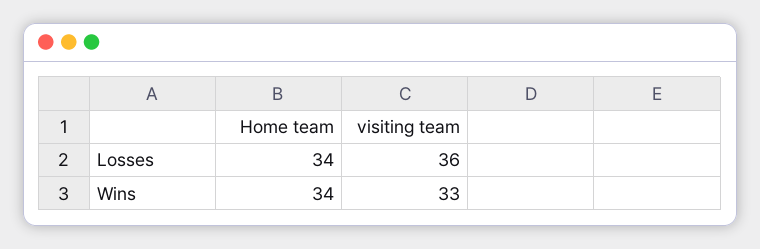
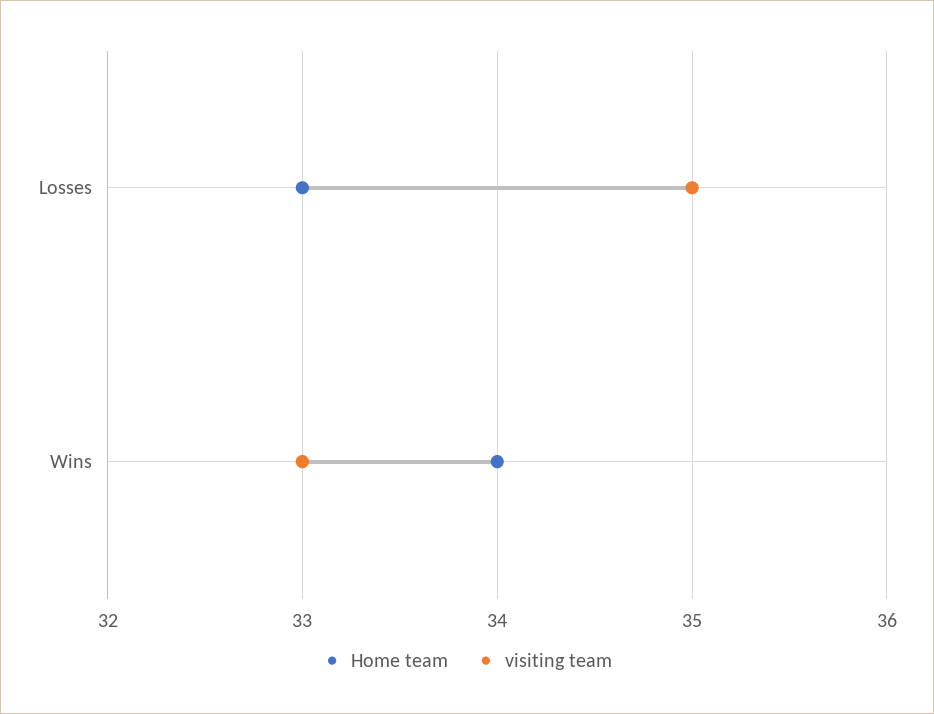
  {
    "Home team": {
-     "Losses": 34,
+     "Losses": 33,
      "Wins": 34
    },
    "visiting team": {
-     "Losses": 36,
+     "Losses": 35,
      "Wins": 33
    }
  }

